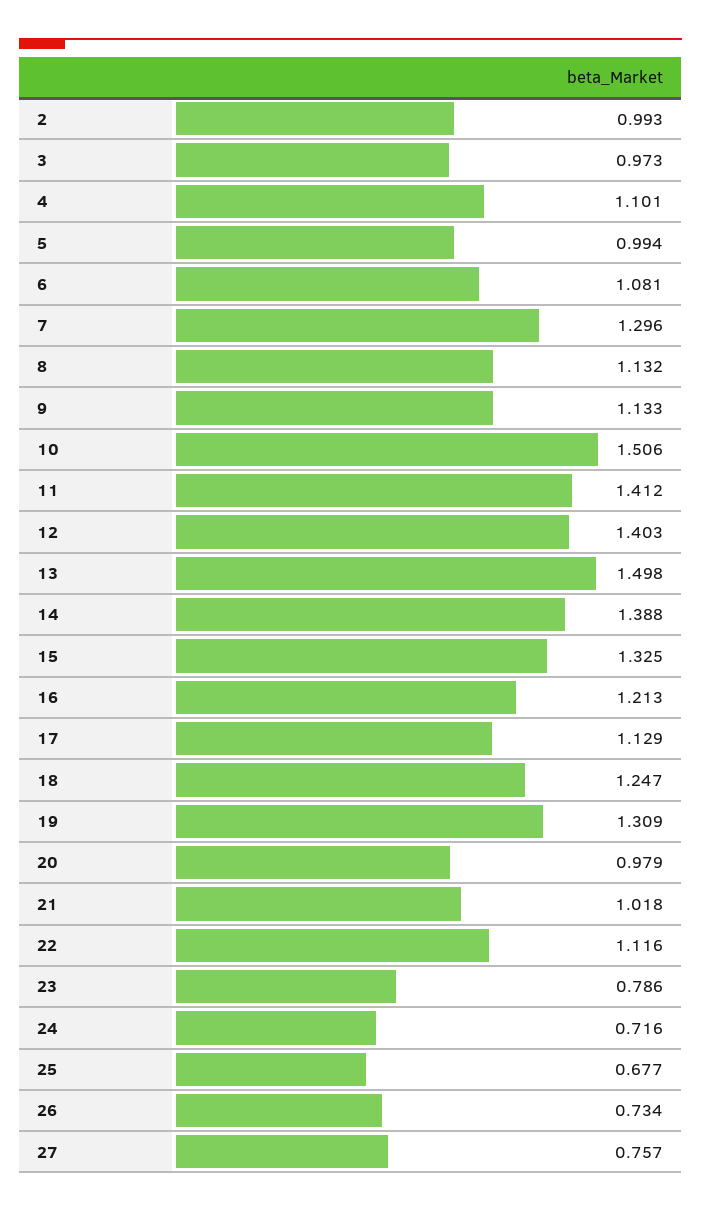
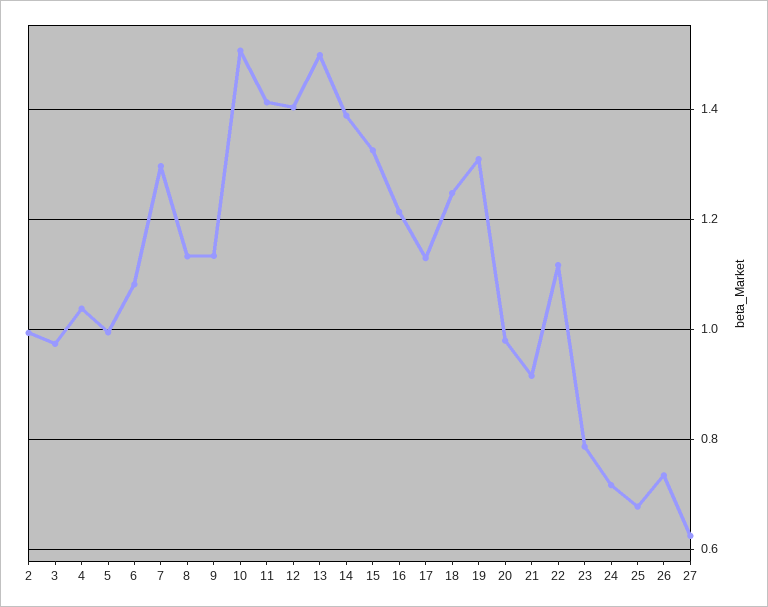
  {
    "2": 0.993,
    "3": 0.973,
-   "4": 1.101,
+   "4": 1.04,
    "5": 0.994,
    "6": 1.081,
    "7": 1.296,
    "8": 1.132,
    "9": 1.133,
    "10": 1.506,
    "11": 1.412,
    "12": 1.403,
    "13": 1.498,
    "14": 1.388,
    "15": 1.325,
    "16": 1.213,
    "17": 1.129,
    "18": 1.247,
    "19": 1.309,
    "20": 0.979,
-   "21": 1.018,
+   "21": 0.92,
    "22": 1.116,
    "23": 0.786,
    "24": 0.716,
    "25": 0.677,
    "26": 0.734,
-   "27": 0.757
+   "27": 0.62
  }

